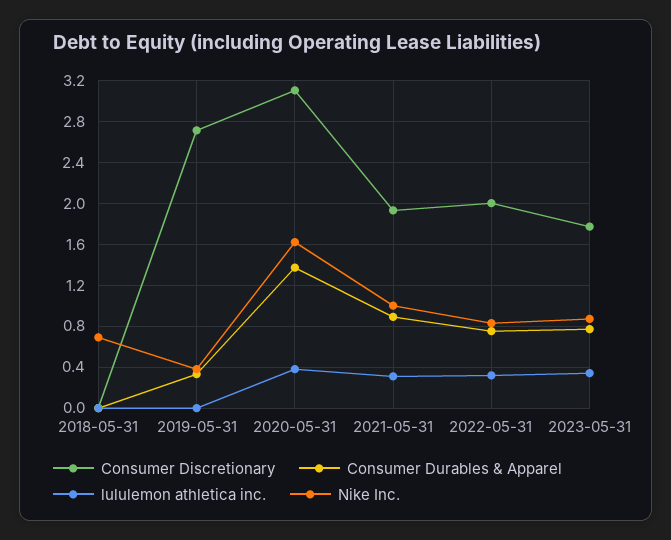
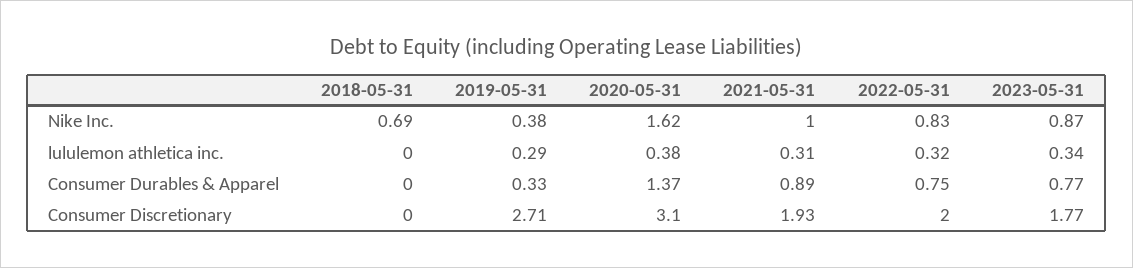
  {
    "Consumer Discretionary": {
      "2018-05-31": 0,
      "2019-05-31": 2.71,
      "2020-05-31": 3.1,
      "2021-05-31": 1.93,
      "2022-05-31": 2,
      "2023-05-31": 1.77
    },
    "Consumer Durables & Apparel": {
      "2018-05-31": 0,
      "2019-05-31": 0.33,
      "2020-05-31": 1.37,
      "2021-05-31": 0.89,
      "2022-05-31": 0.75,
      "2023-05-31": 0.77
    },
    "lululemon athletica inc.": {
      "2018-05-31": 0,
-     "2019-05-31": 0,
+     "2019-05-31": 0.29,
      "2020-05-31": 0.38,
      "2021-05-31": 0.31,
      "2022-05-31": 0.32,
      "2023-05-31": 0.34
    },
    "Nike Inc.": {
      "2018-05-31": 0.69,
      "2019-05-31": 0.38,
      "2020-05-31": 1.62,
      "2021-05-31": 1,
      "2022-05-31": 0.83,
      "2023-05-31": 0.87
    }
  }

